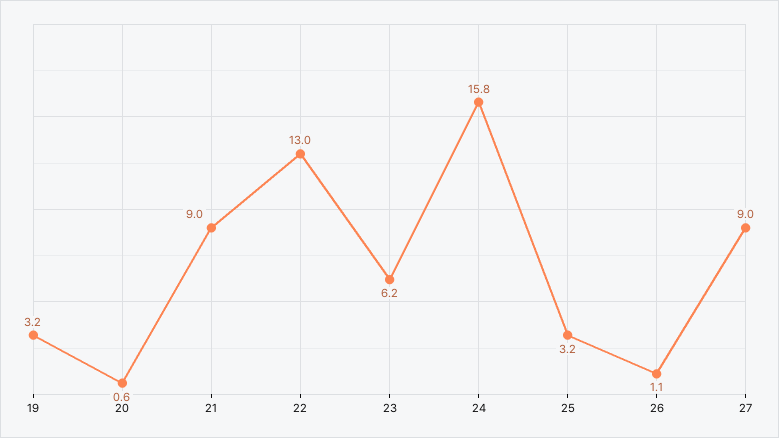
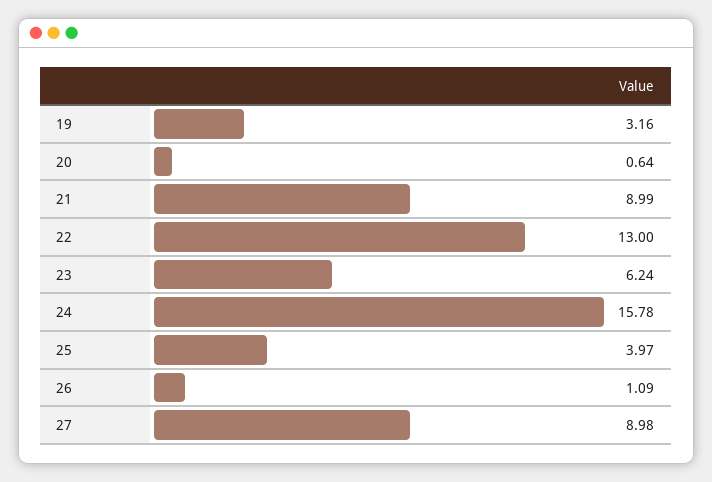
  {
    "19": 3.16,
    "20": 0.64,
    "21": 8.99,
    "22": 13,
    "23": 6.24,
    "24": 15.78,
-   "25": 3.2,
+   "25": 3.97,
    "26": 1.09,
    "27": 8.98
  }

